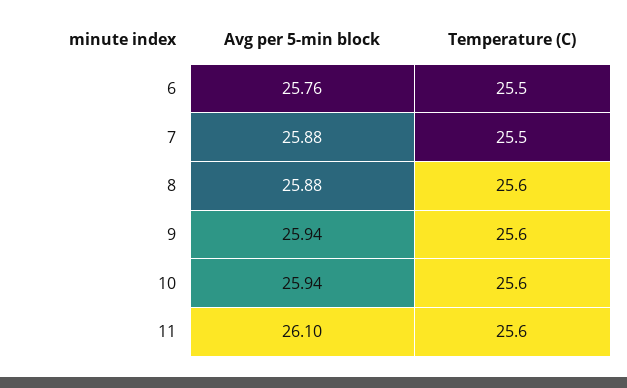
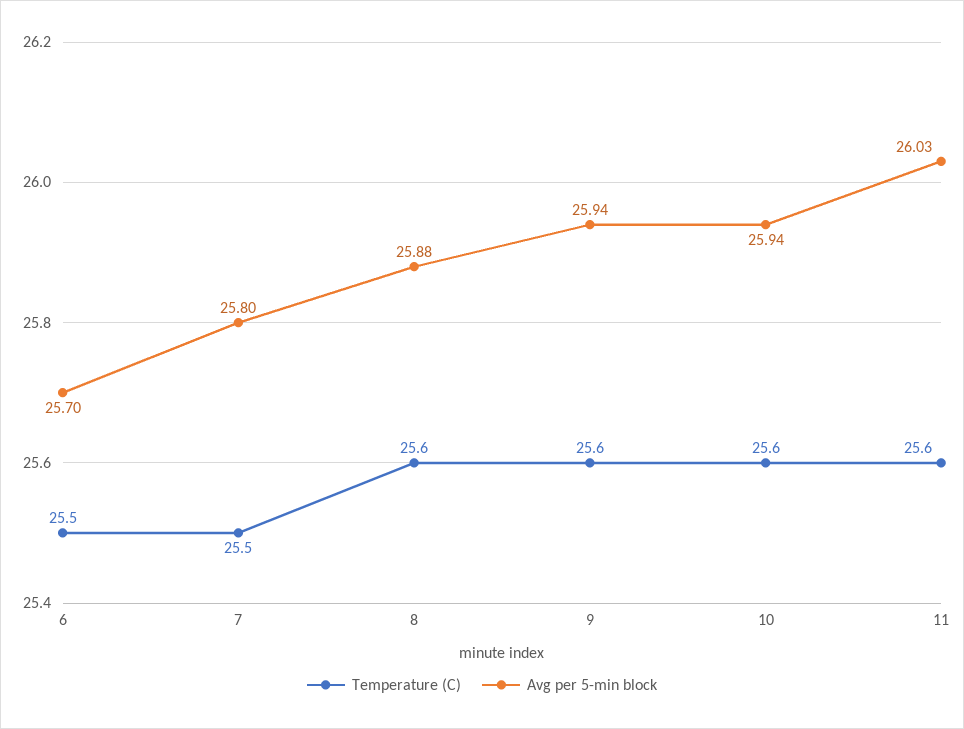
  {
    "Avg per 5-min block": {
-     "6": 25.76,
+     "6": 25.7,
-     "7": 25.88,
+     "7": 25.8,
      "8": 25.88,
      "9": 25.94,
      "10": 25.94,
-     "11": 26.1
+     "11": 26.03
    },
    "Temperature (C)": {
      "6": 25.5,
      "7": 25.5,
      "8": 25.6,
      "9": 25.6,
      "10": 25.6,
      "11": 25.6
    }
  }

